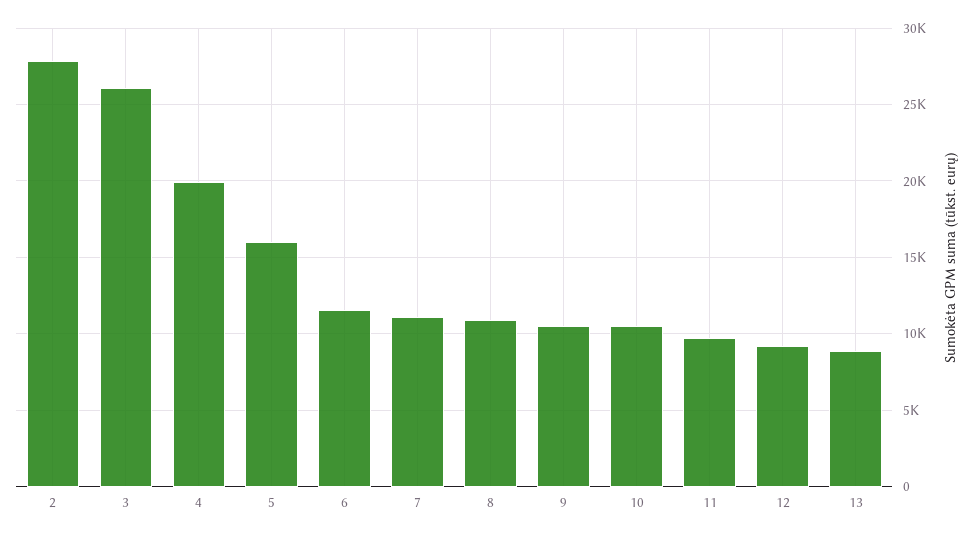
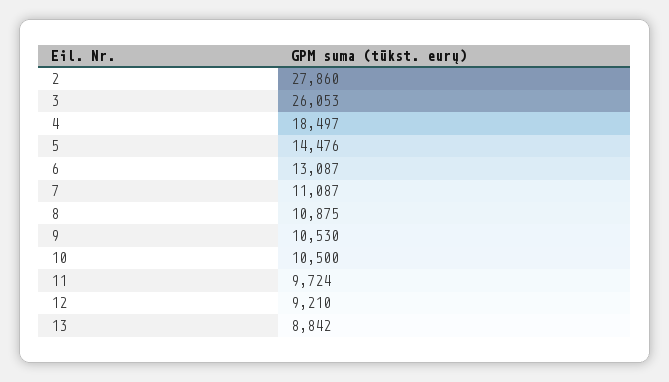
  {
    "2": 27860,
    "3": 26053,
-   "4": 20000,
+   "4": 18497,
-   "5": 16000,
+   "5": 14476,
-   "6": 11500,
+   "6": 13087,
    "7": 11087,
    "8": 10875,
    "9": 10530,
    "10": 10500,
    "11": 9724,
    "12": 9210,
    "13": 8842
  }

